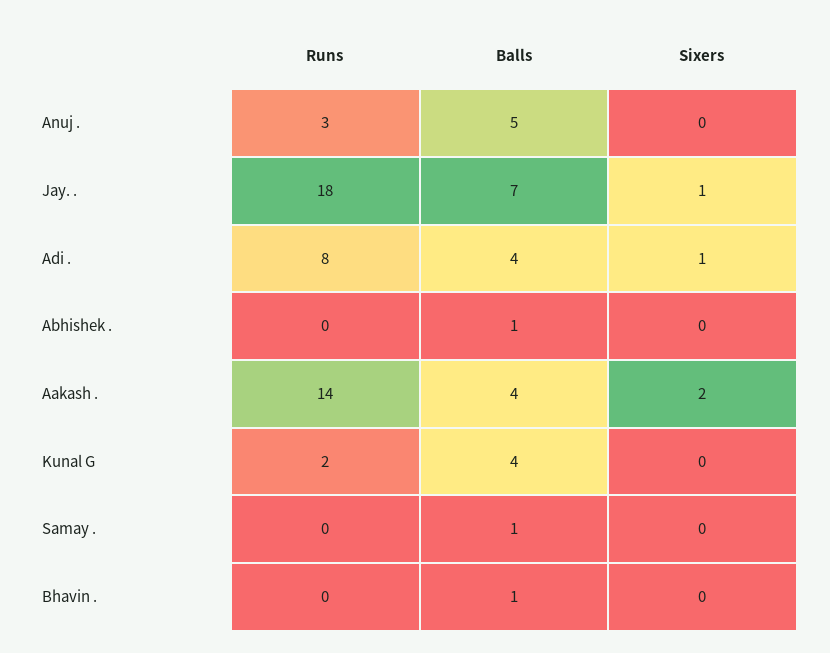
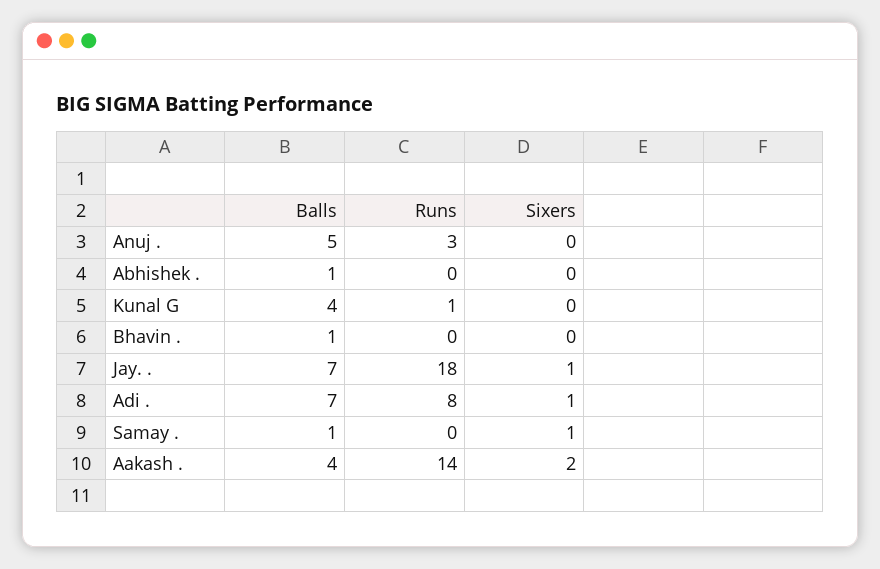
  {
    "Runs": {
      "Anuj .": 3,
      "Jay. .": 18,
      "Adi .": 8,
      "Abhishek .": 0,
      "Aakash .": 14,
-     "Kunal G": 2,
+     "Kunal G": 1,
      "Samay .": 0,
      "Bhavin .": 0
    },
    "Balls": {
      "Anuj .": 5,
      "Jay. .": 7,
-     "Adi .": 4,
+     "Adi .": 7,
      "Abhishek .": 1,
      "Aakash .": 4,
      "Kunal G": 4,
      "Samay .": 1,
      "Bhavin .": 1
    },
    "Sixers": {
      "Anuj .": 0,
      "Jay. .": 1,
      "Adi .": 1,
      "Abhishek .": 0,
      "Aakash .": 2,
      "Kunal G": 0,
-     "Samay .": 0,
+     "Samay .": 1,
      "Bhavin .": 0
    }
  }

